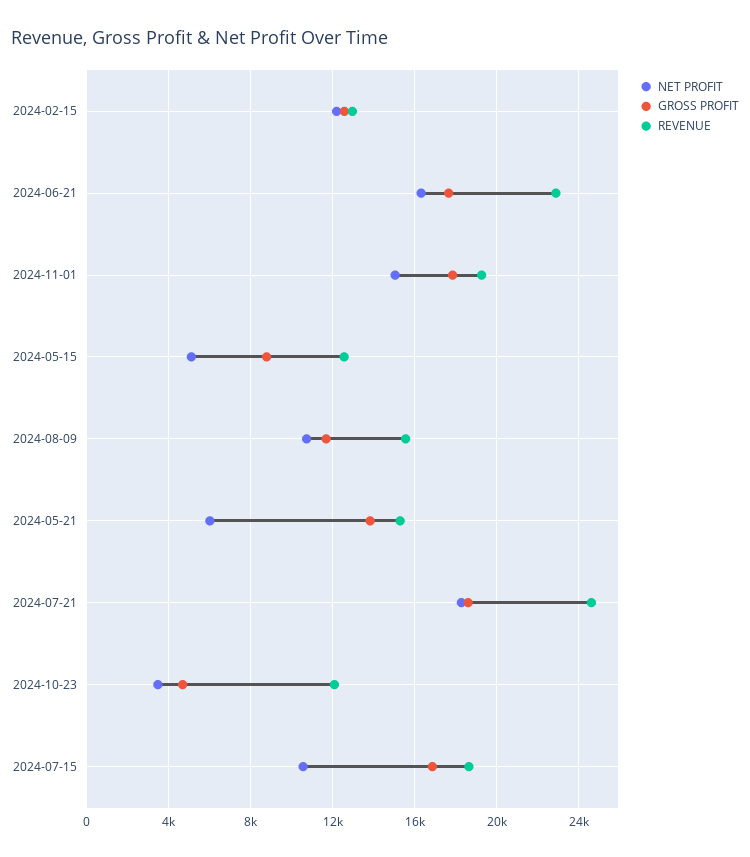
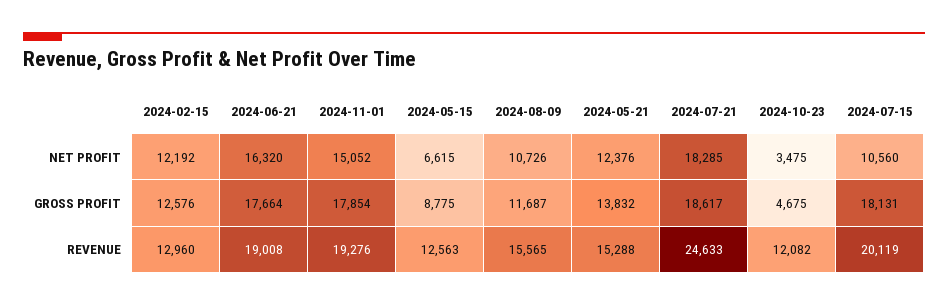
  {
    "NET PROFIT": {
      "2024-02-15": 12192,
      "2024-06-21": 16320,
      "2024-11-01": 15052,
-     "2024-05-15": 5000,
+     "2024-05-15": 6615,
      "2024-08-09": 10726,
-     "2024-05-21": 6000,
+     "2024-05-21": 12376,
      "2024-07-21": 18285,
      "2024-10-23": 3475,
      "2024-07-15": 10560
    },
    "GROSS PROFIT": {
      "2024-02-15": 12576,
      "2024-06-21": 17664,
      "2024-11-01": 17854,
      "2024-05-15": 8775,
      "2024-08-09": 11687,
      "2024-05-21": 13832,
      "2024-07-21": 18617,
      "2024-10-23": 4675,
-     "2024-07-15": 17000
+     "2024-07-15": 18131
    },
    "REVENUE": {
      "2024-02-15": 12960,
-     "2024-06-21": 23000,
+     "2024-06-21": 19008,
      "2024-11-01": 19276,
      "2024-05-15": 12563,
      "2024-08-09": 15565,
      "2024-05-21": 15288,
      "2024-07-21": 24633,
      "2024-10-23": 12082,
-     "2024-07-15": 18500
+     "2024-07-15": 20119
    }
  }

